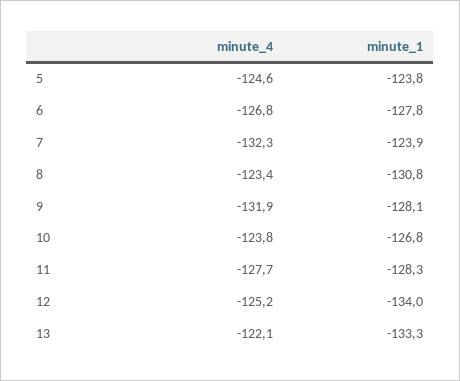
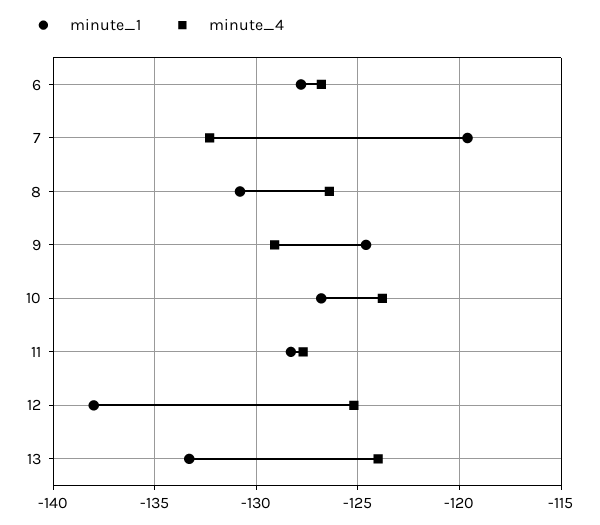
  {
    "minute_4": {
-     "5": -124.6,
      "6": -126.8,
      "7": -132.3,
-     "8": -123.4,
+     "8": -126.5,
-     "9": -131.9,
+     "9": -129,
      "10": -123.8,
      "11": -127.7,
      "12": -125.2,
-     "13": -122.1
+     "13": -124
    },
    "minute_1": {
-     "5": -123.8,
      "6": -127.8,
-     "7": -123.9,
+     "7": -119.5,
      "8": -130.8,
-     "9": -128.1,
+     "9": -124.5,
      "10": -126.8,
      "11": -128.3,
-     "12": -134,
+     "12": -138,
      "13": -133.3
    }
  }

